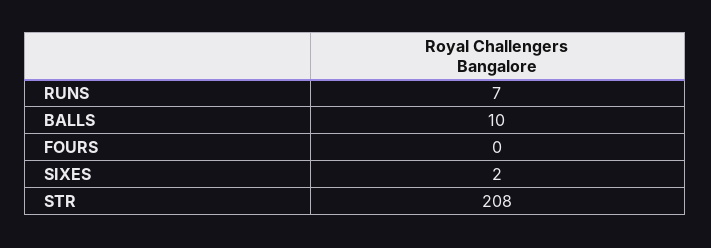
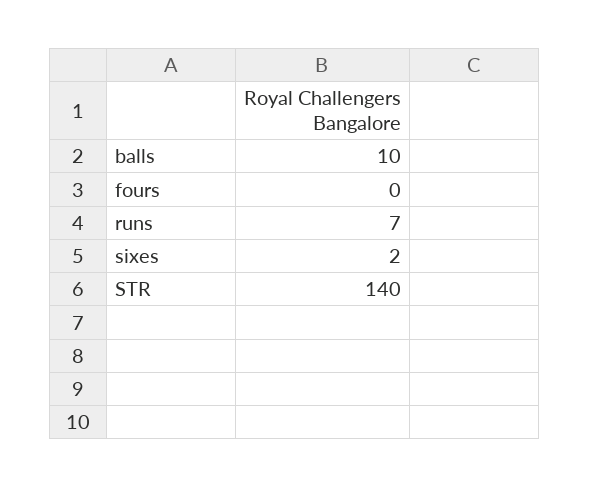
  {
    "RUNS": 7,
    "BALLS": 10,
    "FOURS": 0,
    "SIXES": 2,
-   "STR": 208
+   "STR": 140
  }

